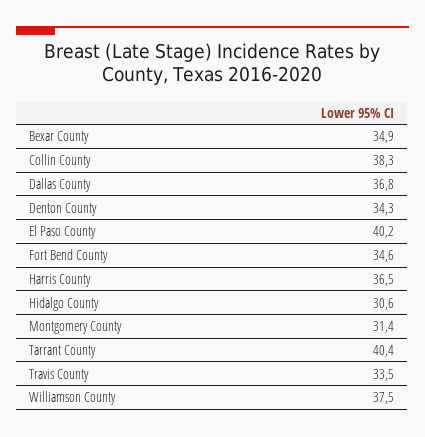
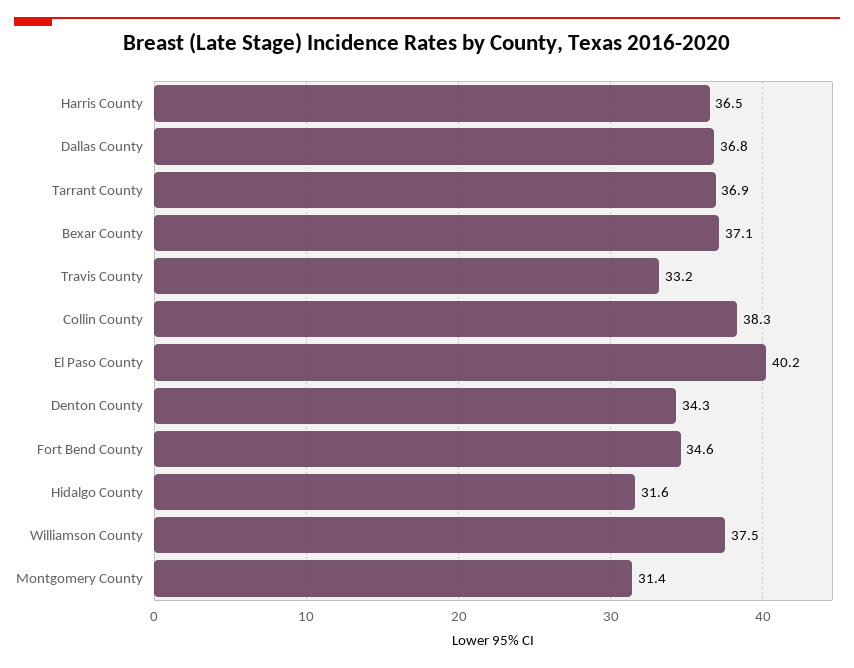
  {
-   "Bexar County": 34.9,
+   "Bexar County": 37.1,
    "Collin County": 38.3,
    "Dallas County": 36.8,
    "Denton County": 34.3,
    "El Paso County": 40.2,
    "Fort Bend County": 34.6,
    "Harris County": 36.5,
-   "Hidalgo County": 30.6,
+   "Hidalgo County": 31.6,
    "Montgomery County": 31.4,
-   "Tarrant County": 40.4,
+   "Tarrant County": 36.9,
-   "Travis County": 33.5,
+   "Travis County": 33.2,
    "Williamson County": 37.5
  }

